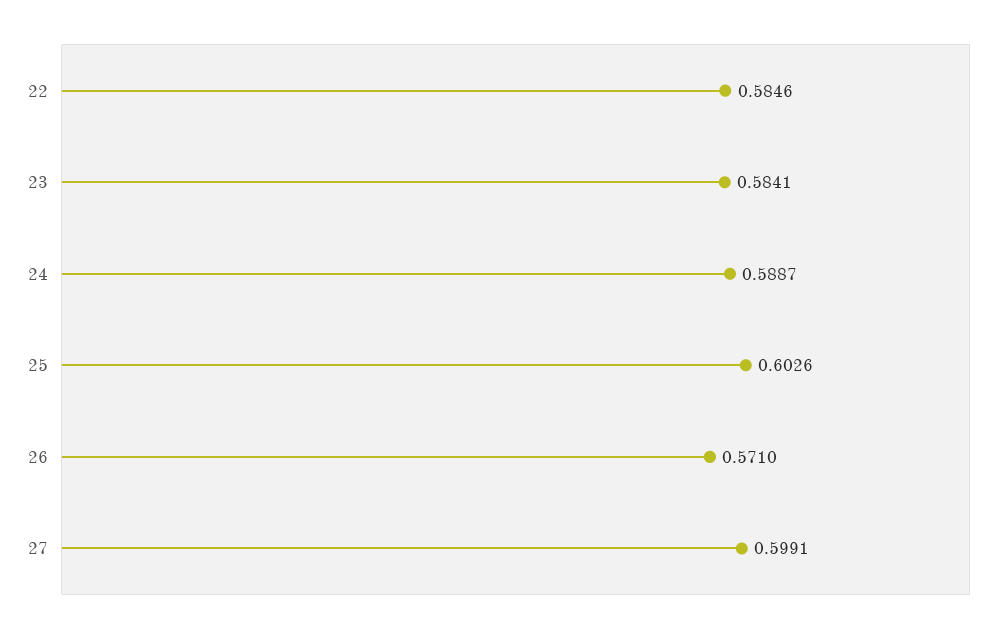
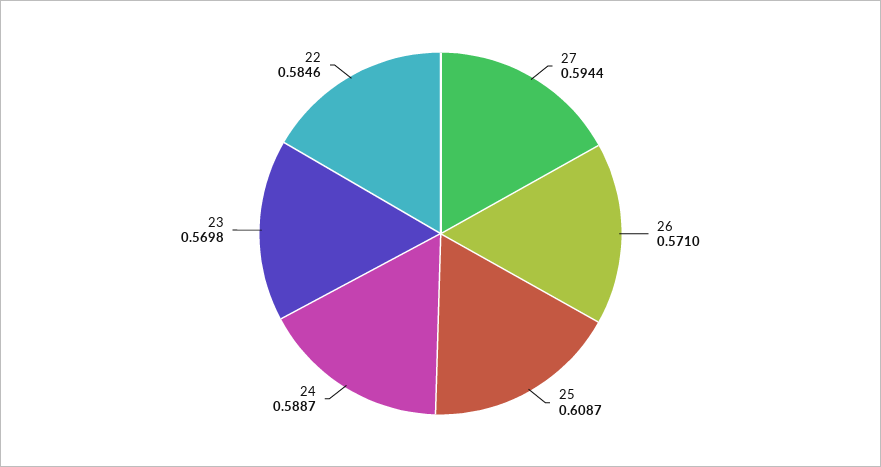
  {
    "22": 0.5846,
-   "23": 0.5841,
+   "23": 0.5698,
    "24": 0.5887,
-   "25": 0.6026,
+   "25": 0.6087,
    "26": 0.571,
-   "27": 0.5991
+   "27": 0.5944
  }

